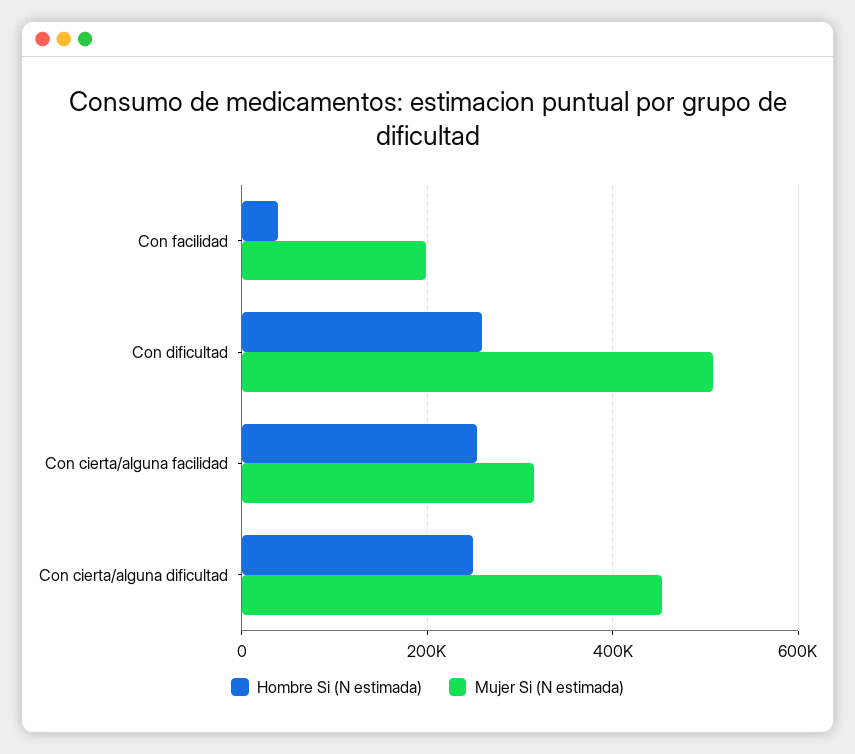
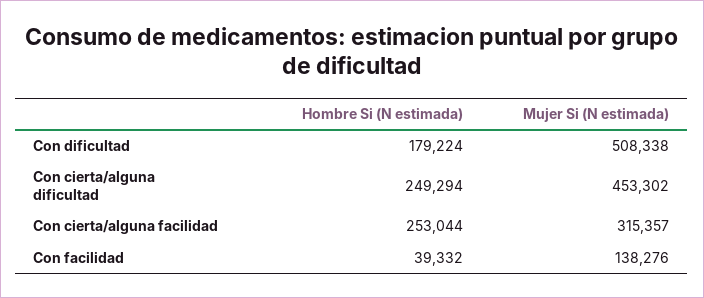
  {
    "Hombre Si (N estimada)": {
      "Con facilidad": 39332,
-     "Con dificultad": 260000,
+     "Con dificultad": 179224,
      "Con cierta/alguna facilidad": 253044,
      "Con cierta/alguna dificultad": 249294
    },
    "Mujer Si (N estimada)": {
-     "Con facilidad": 200000,
+     "Con facilidad": 138276,
      "Con dificultad": 508338,
      "Con cierta/alguna facilidad": 315357,
      "Con cierta/alguna dificultad": 453302
    }
  }

